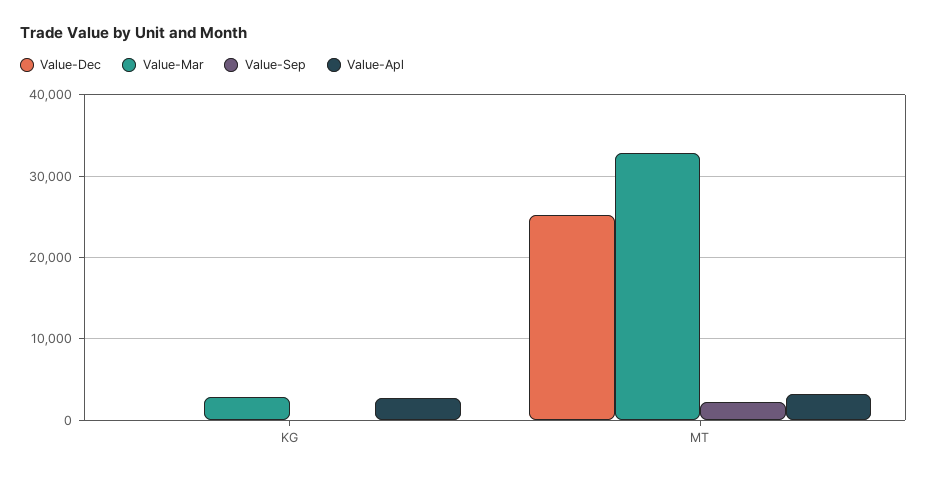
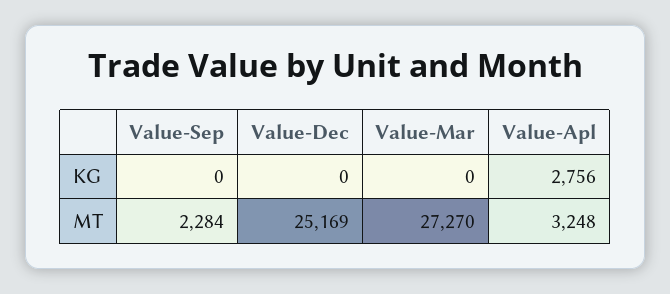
  {
    "Value-Dec": {
      "KG": 0,
      "MT": 25169
    },
    "Value-Mar": {
-     "KG": 3000,
+     "KG": 0,
-     "MT": 33000
+     "MT": 27270
    },
    "Value-Sep": {
      "KG": 0,
      "MT": 2284
    },
    "Value-Apl": {
      "KG": 2756,
      "MT": 3248
    }
  }

